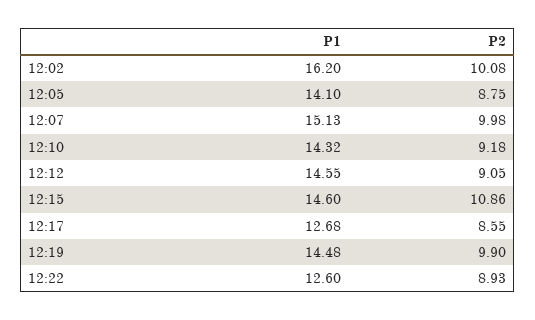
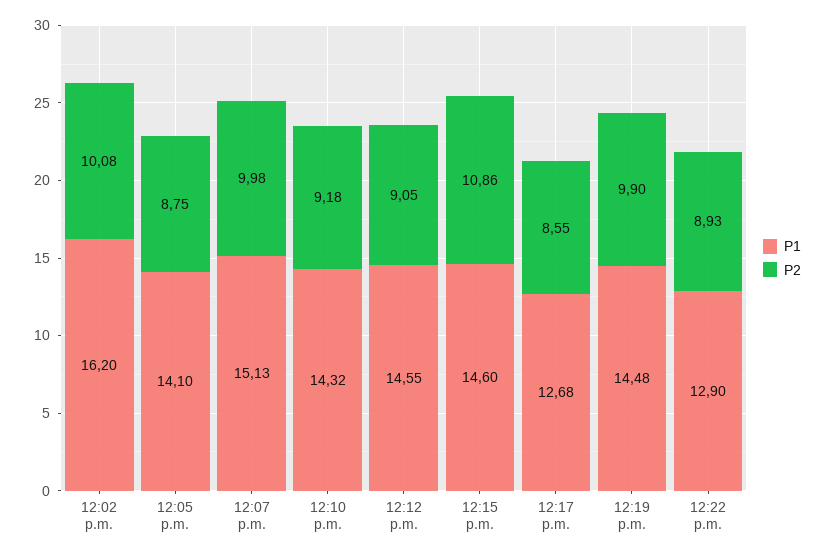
  {
    "P1": {
      "12:02": 16.2,
      "12:05": 14.1,
      "12:07": 15.13,
      "12:10": 14.32,
      "12:12": 14.55,
      "12:15": 14.6,
      "12:17": 12.68,
      "12:19": 14.48,
-     "12:22": 12.6
+     "12:22": 12.9
    },
    "P2": {
      "12:02": 10.08,
      "12:05": 8.75,
      "12:07": 9.98,
      "12:10": 9.18,
      "12:12": 9.05,
      "12:15": 10.86,
      "12:17": 8.55,
      "12:19": 9.9,
      "12:22": 8.93
    }
  }

